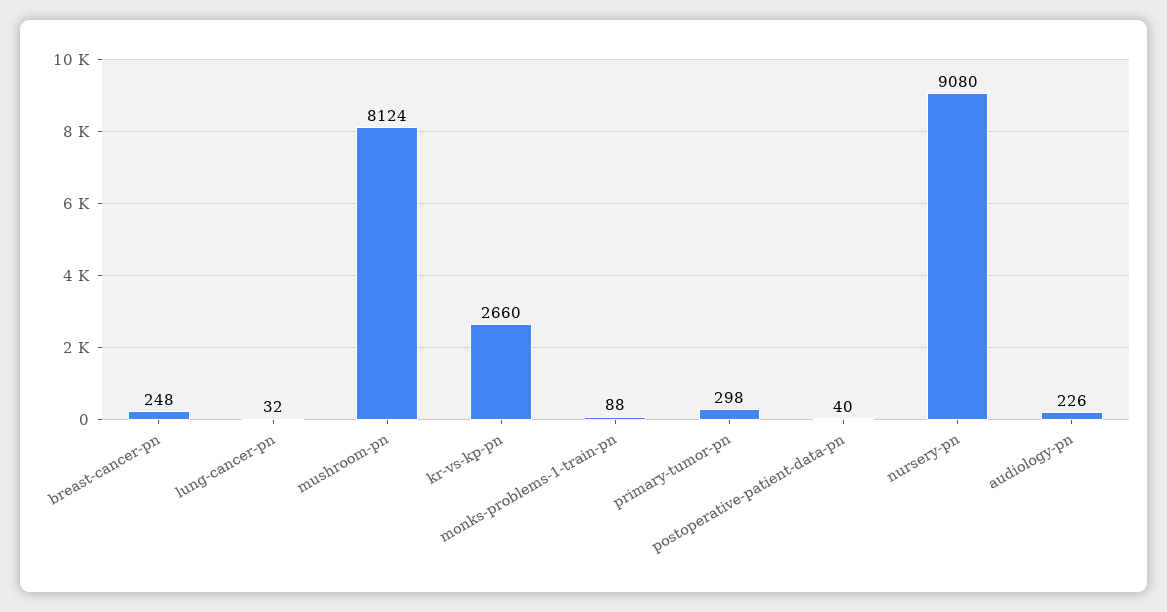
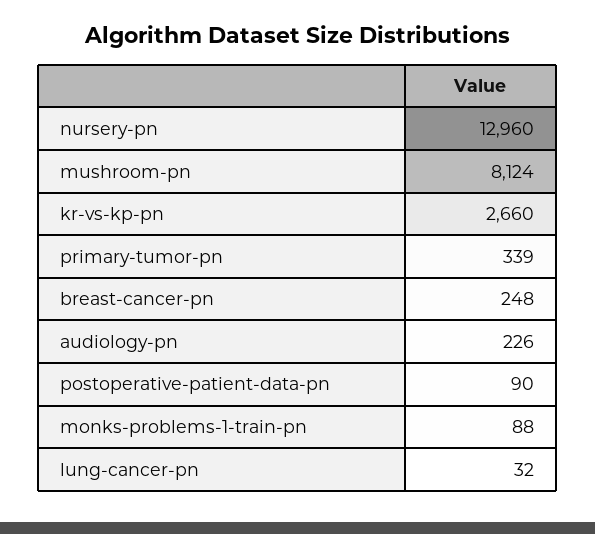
  {
    "breast-cancer-pn": 248,
    "lung-cancer-pn": 32,
    "mushroom-pn": 8124,
    "kr-vs-kp-pn": 2660,
    "monks-problems-1-train-pn": 88,
-   "primary-tumor-pn": 298,
+   "primary-tumor-pn": 339,
-   "postoperative-patient-data-pn": 40,
+   "postoperative-patient-data-pn": 90,
-   "nursery-pn": 9080,
+   "nursery-pn": 12960,
    "audiology-pn": 226
  }

